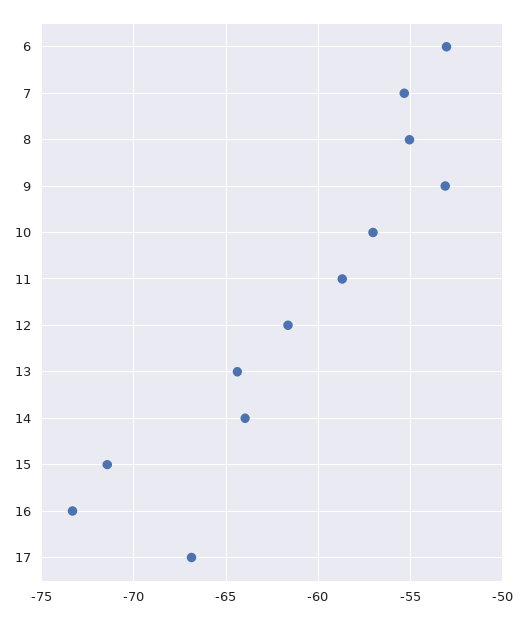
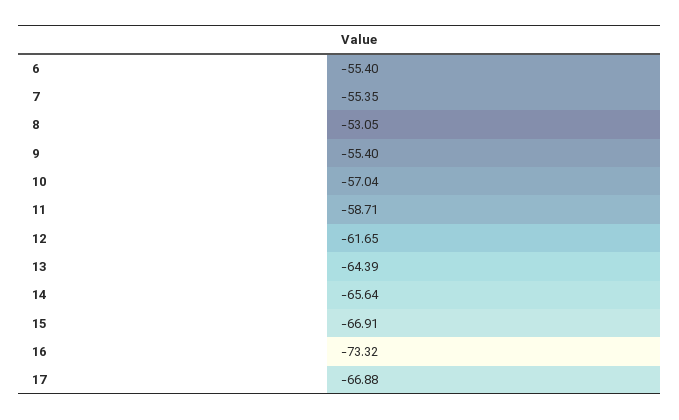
  {
-   "6": -53,
+   "6": -55.4,
    "7": -55.35,
-   "8": -55,
+   "8": -53.05,
-   "9": -53,
+   "9": -55.4,
    "10": -57.04,
    "11": -58.71,
    "12": -61.65,
    "13": -64.39,
-   "14": -64,
+   "14": -65.64,
-   "15": -71.5,
+   "15": -66.91,
    "16": -73.32,
    "17": -66.88
  }

